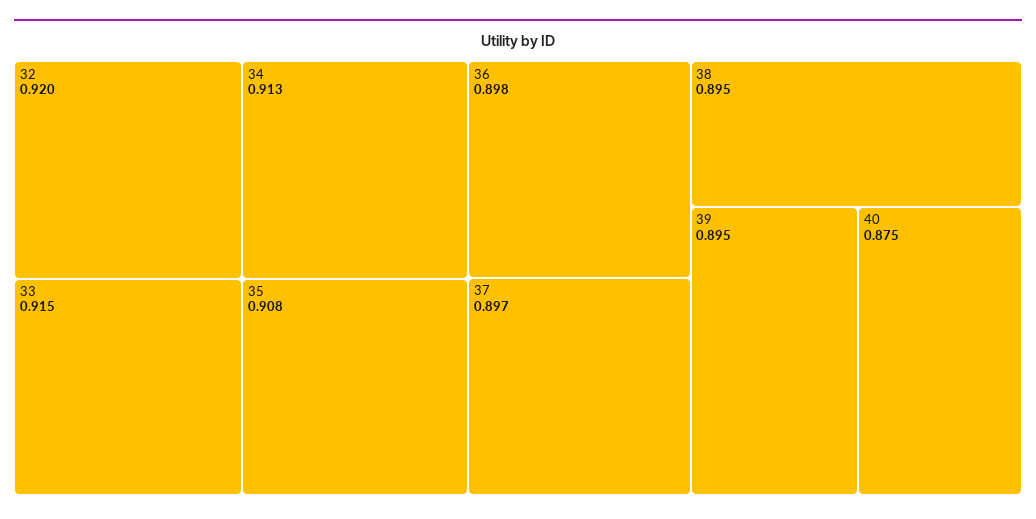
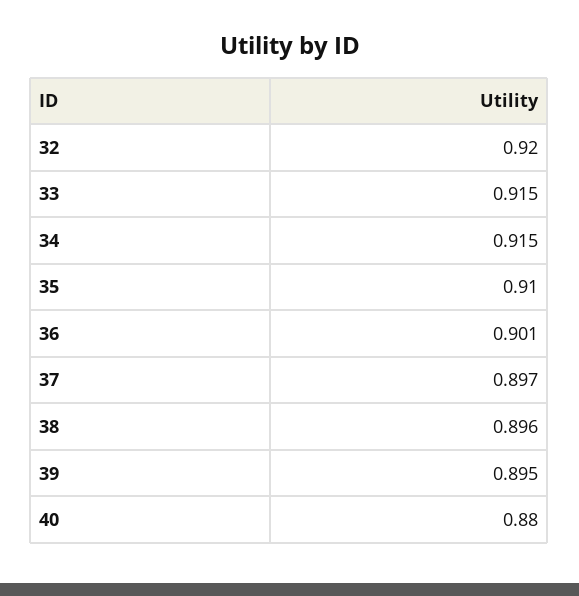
  {
    "32": 0.92,
    "33": 0.915,
-   "34": 0.913,
+   "34": 0.915,
-   "35": 0.908,
+   "35": 0.91,
-   "36": 0.898,
+   "36": 0.901,
    "37": 0.897,
-   "38": 0.895,
+   "38": 0.896,
    "39": 0.895,
-   "40": 0.875
+   "40": 0.88
  }

